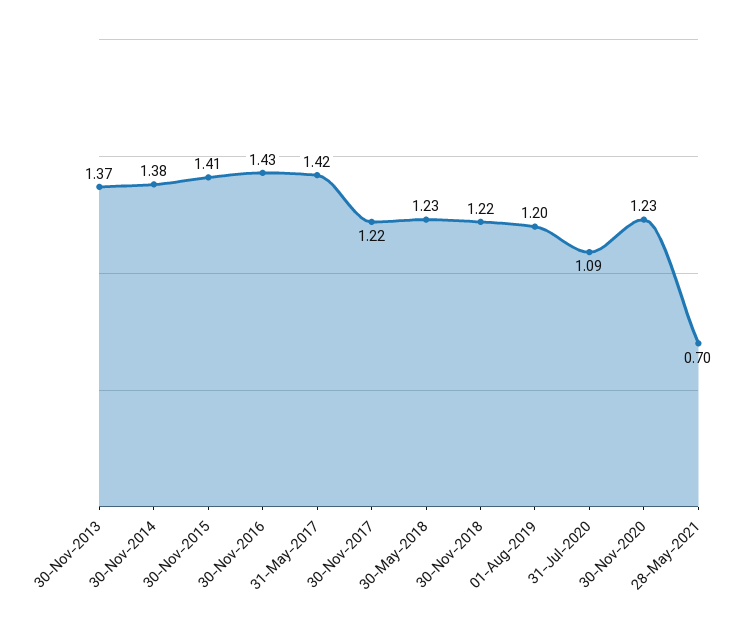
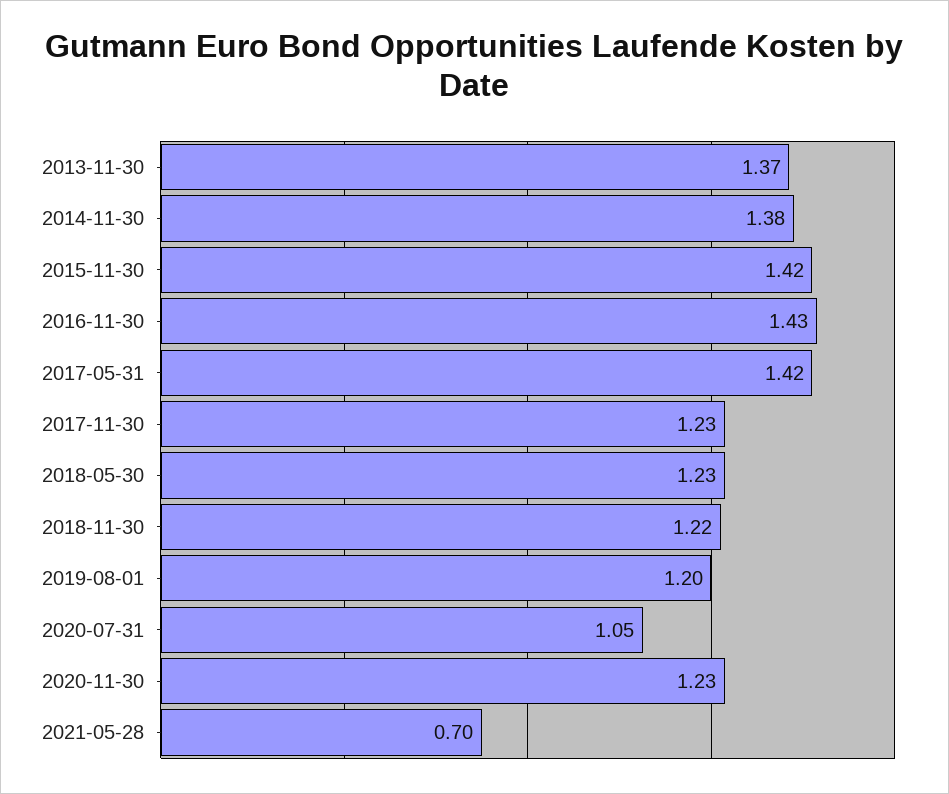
  {
    "30-Nov-2013": 1.37,
    "30-Nov-2014": 1.38,
-   "30-Nov-2015": 1.41,
+   "30-Nov-2015": 1.42,
    "30-Nov-2016": 1.43,
    "31-May-2017": 1.42,
-   "30-Nov-2017": 1.22,
+   "30-Nov-2017": 1.23,
    "30-May-2018": 1.23,
    "30-Nov-2018": 1.22,
    "01-Aug-2019": 1.2,
-   "31-Jul-2020": 1.09,
+   "31-Jul-2020": 1.05,
    "30-Nov-2020": 1.23,
    "28-May-2021": 0.7
  }

